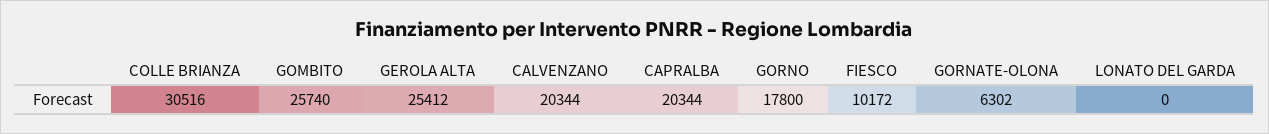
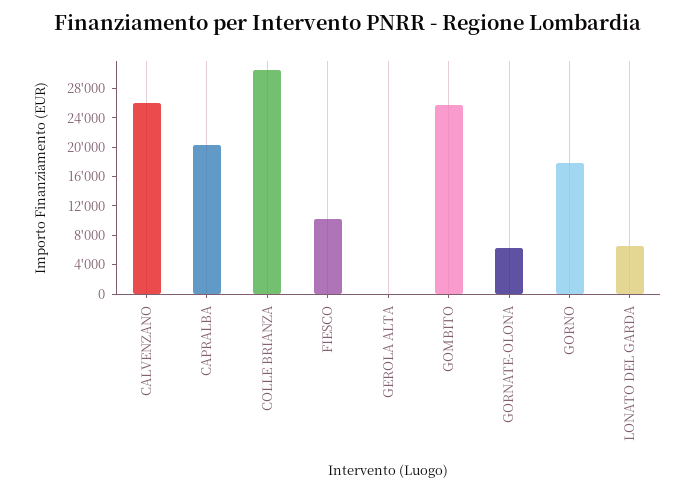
  {
    "COLLE BRIANZA": 30516,
    "GOMBITO": 25740,
-   "GEROLA ALTA": 25412,
+   "GEROLA ALTA": 0,
-   "CALVENZANO": 20344,
+   "CALVENZANO": 26000,
    "CAPRALBA": 20344,
    "GORNO": 17800,
    "FIESCO": 10172,
    "GORNATE-OLONA": 6302,
-   "LONATO DEL GARDA": 0
+   "LONATO DEL GARDA": 6000
  }

